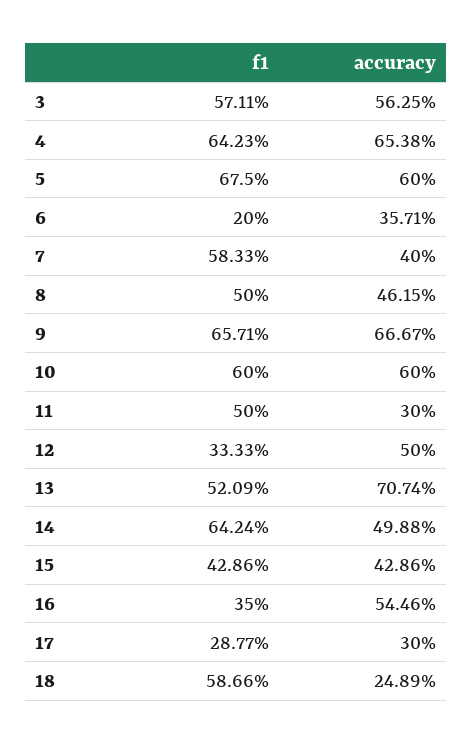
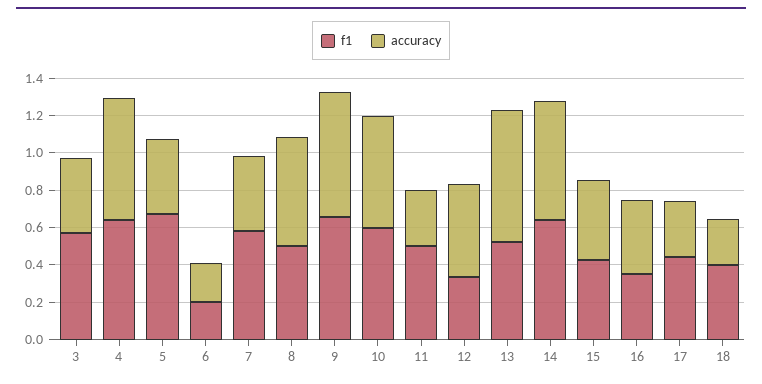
  {
    "f1": {
      "3": 0.5711,
      "4": 0.6423,
      "5": 0.675,
      "6": 0.2,
      "7": 0.5833,
      "8": 0.5,
      "9": 0.6571,
      "10": 0.6,
      "11": 0.5,
      "12": 0.3333,
      "13": 0.5209,
      "14": 0.6424,
      "15": 0.4286,
      "16": 0.35,
-     "17": 0.2877,
+     "17": 0.45,
-     "18": 0.5866
+     "18": 0.4
    },
    "accuracy": {
-     "3": 0.5625,
+     "3": 0.4,
      "4": 0.6538,
-     "5": 0.6,
+     "5": 0.4,
-     "6": 0.3571,
+     "6": 0.2,
      "7": 0.4,
-     "8": 0.4615,
+     "8": 0.6,
      "9": 0.6667,
      "10": 0.6,
      "11": 0.3,
      "12": 0.5,
      "13": 0.7074,
-     "14": 0.4988,
+     "14": 0.65,
      "15": 0.4286,
-     "16": 0.5446,
+     "16": 0.4,
      "17": 0.3,
      "18": 0.2489
    }
  }

